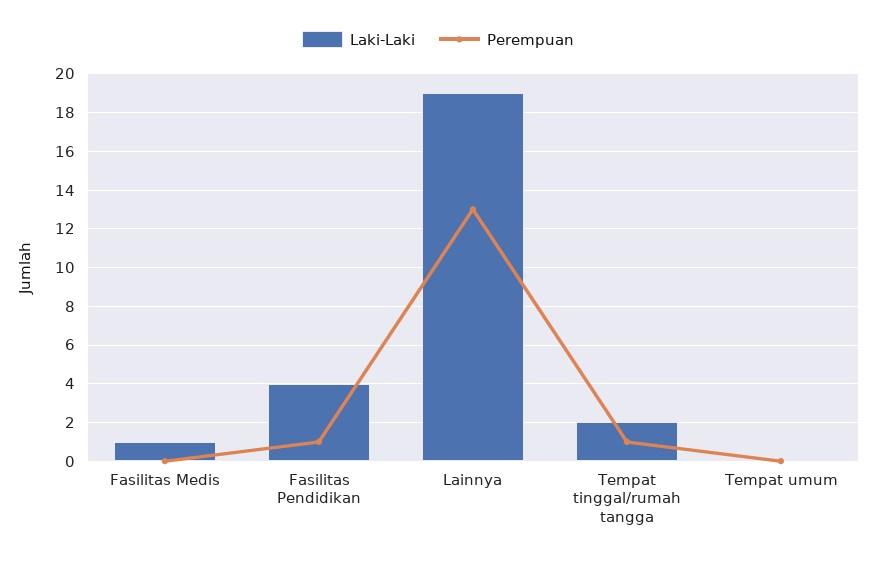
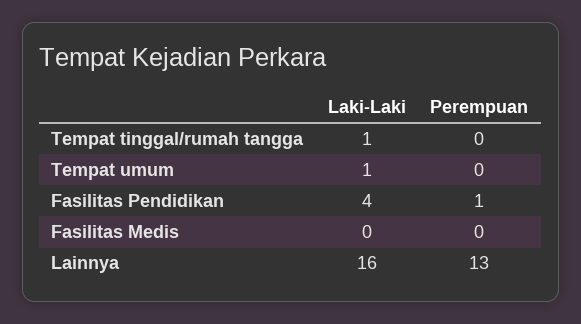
  {
    "Laki-Laki": {
-     "Fasilitas Medis": 1,
+     "Fasilitas Medis": 0,
      "Fasilitas Pendidikan": 4,
-     "Lainnya": 19,
+     "Lainnya": 16,
-     "Tempat tinggal/rumah tangga": 2,
+     "Tempat tinggal/rumah tangga": 1,
-     "Tempat umum": 0
+     "Tempat umum": 1
    },
    "Perempuan": {
      "Fasilitas Medis": 0,
      "Fasilitas Pendidikan": 1,
      "Lainnya": 13,
-     "Tempat tinggal/rumah tangga": 1,
+     "Tempat tinggal/rumah tangga": 0,
      "Tempat umum": 0
    }
  }

